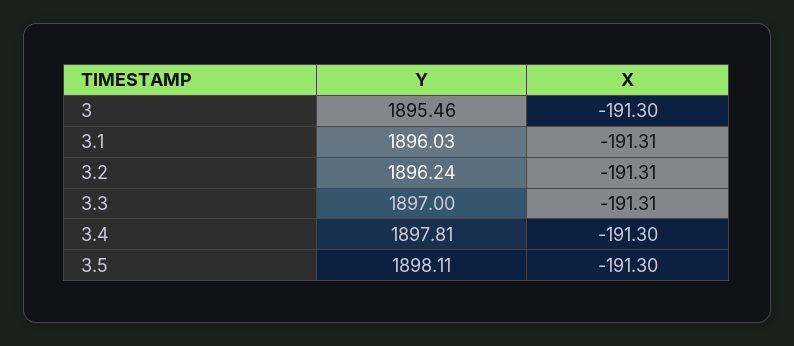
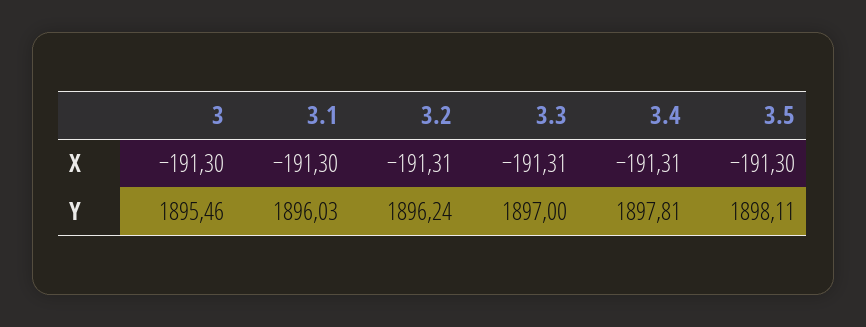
  {
    "Y": {
      "3": 1895.46,
      "3.1": 1896.03,
      "3.2": 1896.24,
      "3.3": 1897,
      "3.4": 1897.81,
      "3.5": 1898.11
    },
    "X": {
      "3": -191.3,
-     "3.1": -191.31,
+     "3.1": -191.3,
      "3.2": -191.31,
      "3.3": -191.31,
-     "3.4": -191.3,
+     "3.4": -191.31,
      "3.5": -191.3
    }
  }

